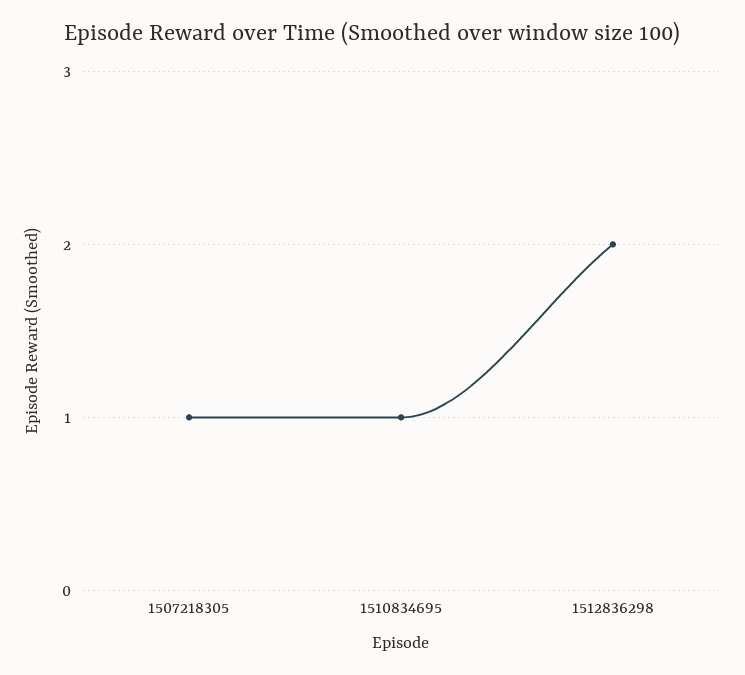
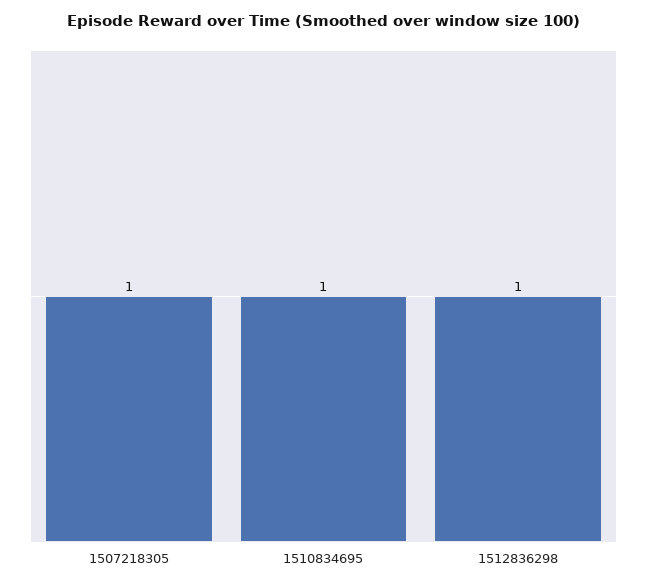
  {
    "1507218305": 1,
    "1510834695": 1,
-   "1512836298": 2
+   "1512836298": 1
  }

